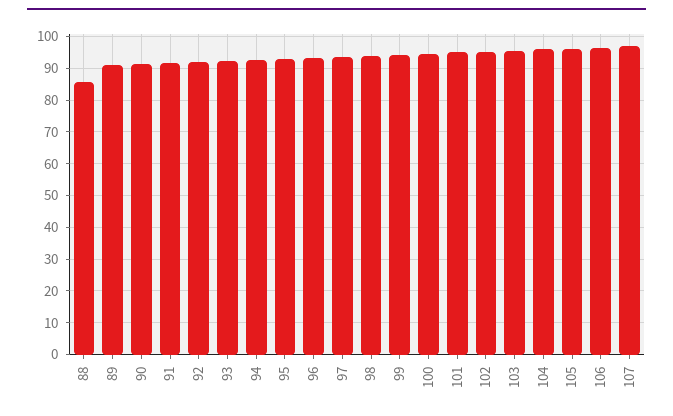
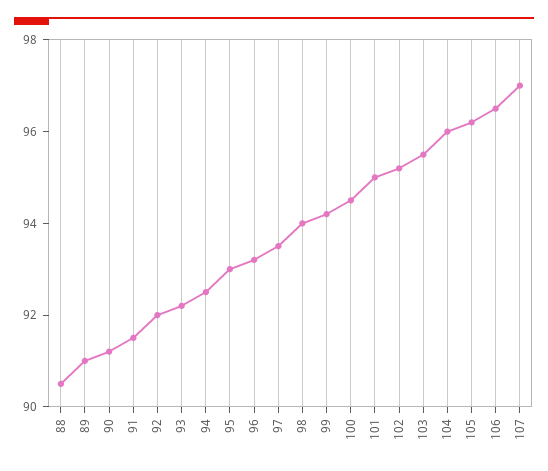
  {
-   "88": 86,
+   "88": 90.5,
    "89": 91,
    "90": 91,
    "91": 91.5,
    "92": 92,
    "93": 92,
    "94": 92.5,
    "95": 93,
    "96": 93,
    "97": 93.5,
    "98": 94,
    "99": 94,
    "100": 94.5,
    "101": 95,
    "102": 95,
    "103": 95.5,
    "104": 96,
    "105": 96,
    "106": 96.5,
    "107": 97
  }

